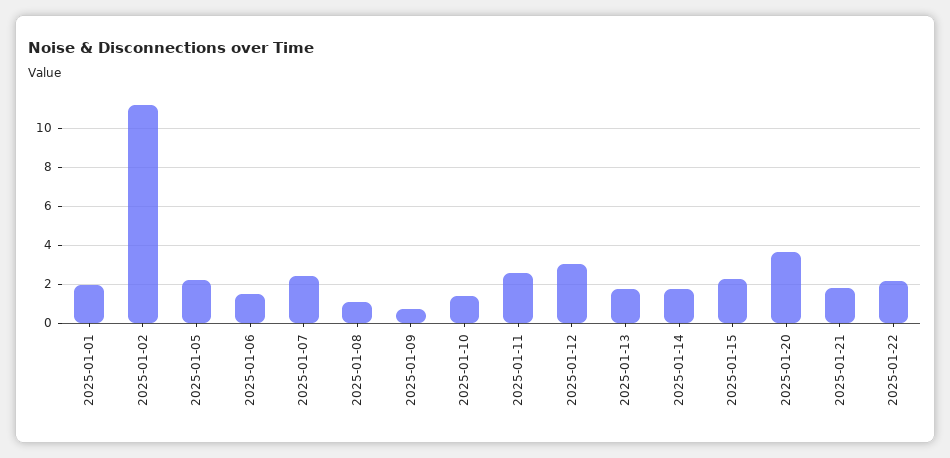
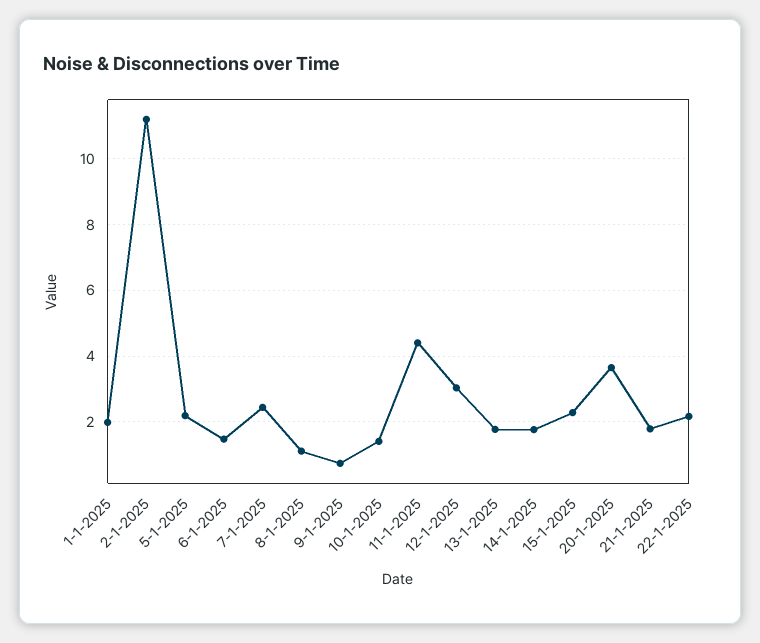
  {
    "2025-01-01": 2,
    "2025-01-02": 11.2,
    "2025-01-05": 2.2,
    "2025-01-06": 1.4,
    "2025-01-07": 2.4,
    "2025-01-08": 1.2,
    "2025-01-09": 0.8,
    "2025-01-10": 1.4,
-   "2025-01-11": 2.5,
+   "2025-01-11": 4.4,
    "2025-01-12": 3,
    "2025-01-13": 1.8,
    "2025-01-14": 1.8,
    "2025-01-15": 2.2,
    "2025-01-20": 3.6,
    "2025-01-21": 1.8,
    "2025-01-22": 2.2
  }

